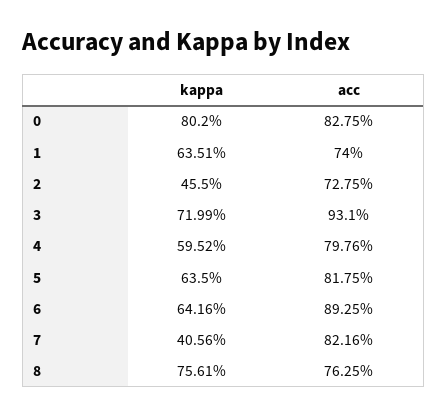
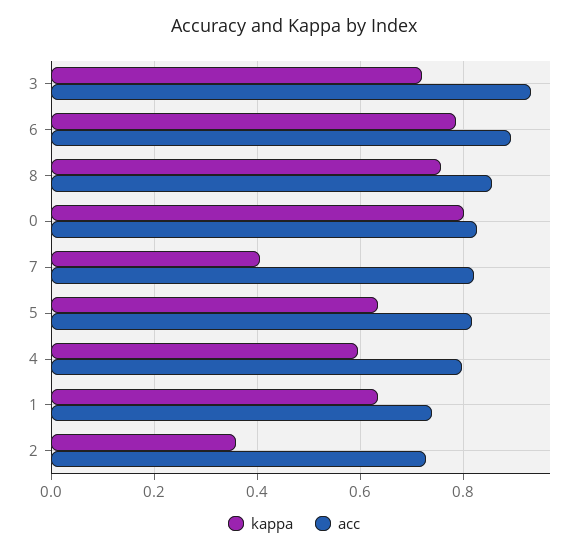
  {
    "kappa": {
      "0": 0.802,
      "1": 0.6351,
-     "2": 0.455,
+     "2": 0.36,
      "3": 0.7199,
      "4": 0.5952,
      "5": 0.635,
-     "6": 0.6416,
+     "6": 0.78,
      "7": 0.4056,
      "8": 0.7561
    },
    "acc": {
      "0": 0.8275,
      "1": 0.74,
      "2": 0.7275,
      "3": 0.931,
      "4": 0.7976,
      "5": 0.8175,
      "6": 0.8925,
      "7": 0.8216,
-     "8": 0.7625
+     "8": 0.86
    }
  }

